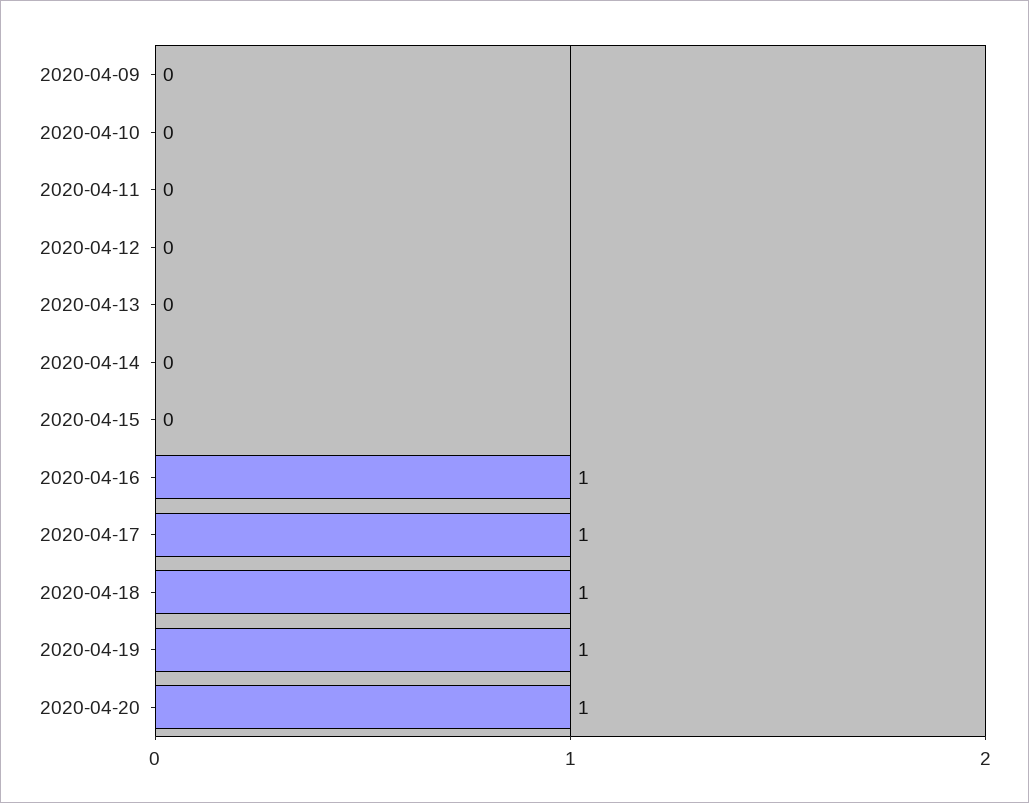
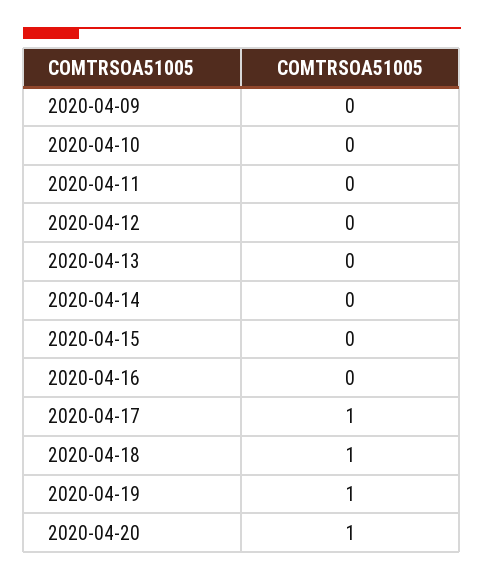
  {
    "2020-04-09": 0,
    "2020-04-10": 0,
    "2020-04-11": 0,
    "2020-04-12": 0,
    "2020-04-13": 0,
    "2020-04-14": 0,
    "2020-04-15": 0,
-   "2020-04-16": 1,
+   "2020-04-16": 0,
    "2020-04-17": 1,
    "2020-04-18": 1,
    "2020-04-19": 1,
    "2020-04-20": 1
  }

